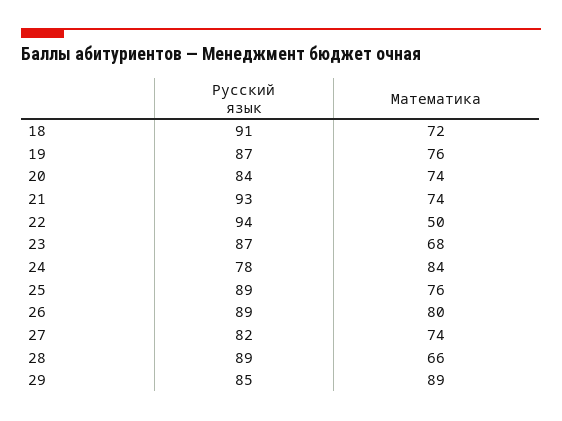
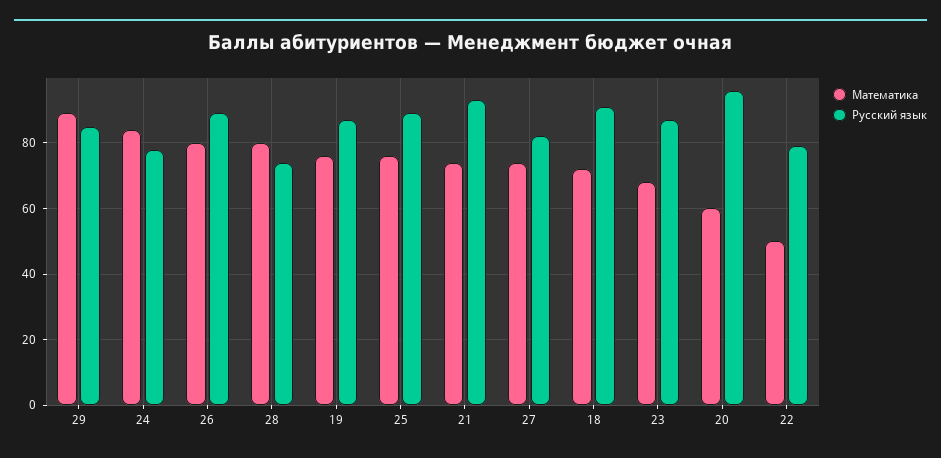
  {
    "Русский язык": {
      "18": 91,
      "19": 87,
-     "20": 84,
+     "20": 95,
      "21": 93,
-     "22": 94,
+     "22": 80,
      "23": 87,
      "24": 78,
      "25": 89,
      "26": 89,
      "27": 82,
-     "28": 89,
+     "28": 75,
      "29": 85
    },
    "Математика": {
      "18": 72,
      "19": 76,
-     "20": 74,
+     "20": 60,
      "21": 74,
      "22": 50,
      "23": 68,
      "24": 84,
      "25": 76,
      "26": 80,
      "27": 74,
-     "28": 66,
+     "28": 80,
      "29": 89
    }
  }

